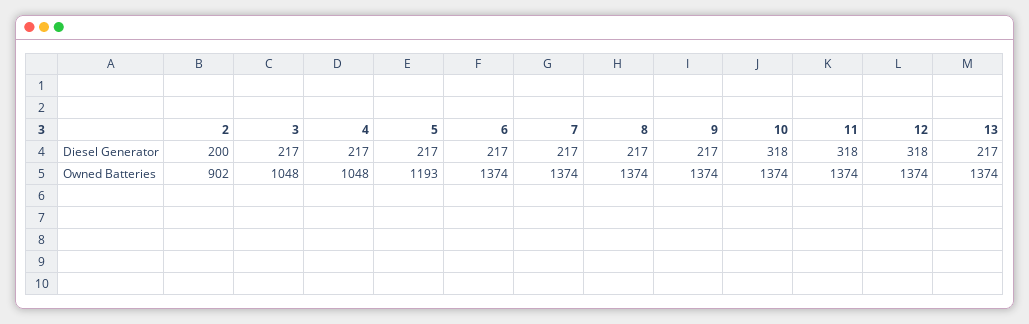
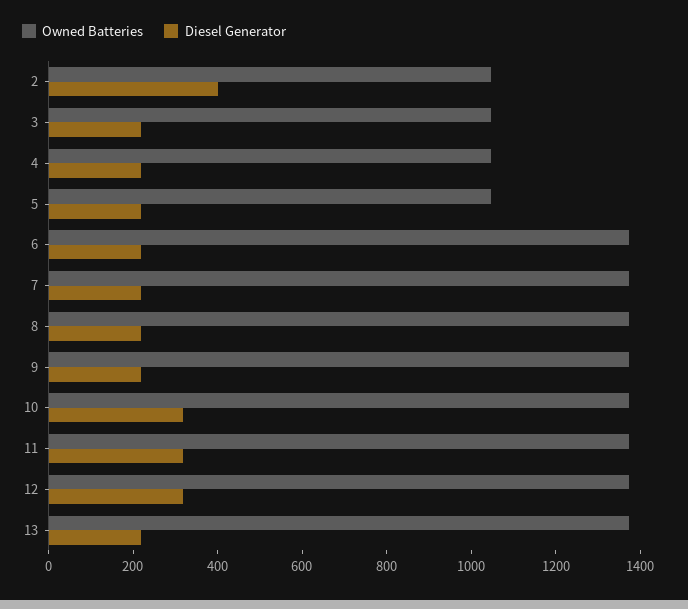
  {
    "Diesel Generator": {
-     "2": 200,
+     "2": 400,
      "3": 217,
      "4": 217,
      "5": 217,
      "6": 217,
      "7": 217,
      "8": 217,
      "9": 217,
      "10": 318,
      "11": 318,
      "12": 318,
      "13": 217
    },
    "Owned Batteries": {
-     "2": 902,
+     "2": 1050,
      "3": 1048,
      "4": 1048,
-     "5": 1193,
+     "5": 1050,
      "6": 1374,
      "7": 1374,
      "8": 1374,
      "9": 1374,
      "10": 1374,
      "11": 1374,
      "12": 1374,
      "13": 1374
    }
  }

